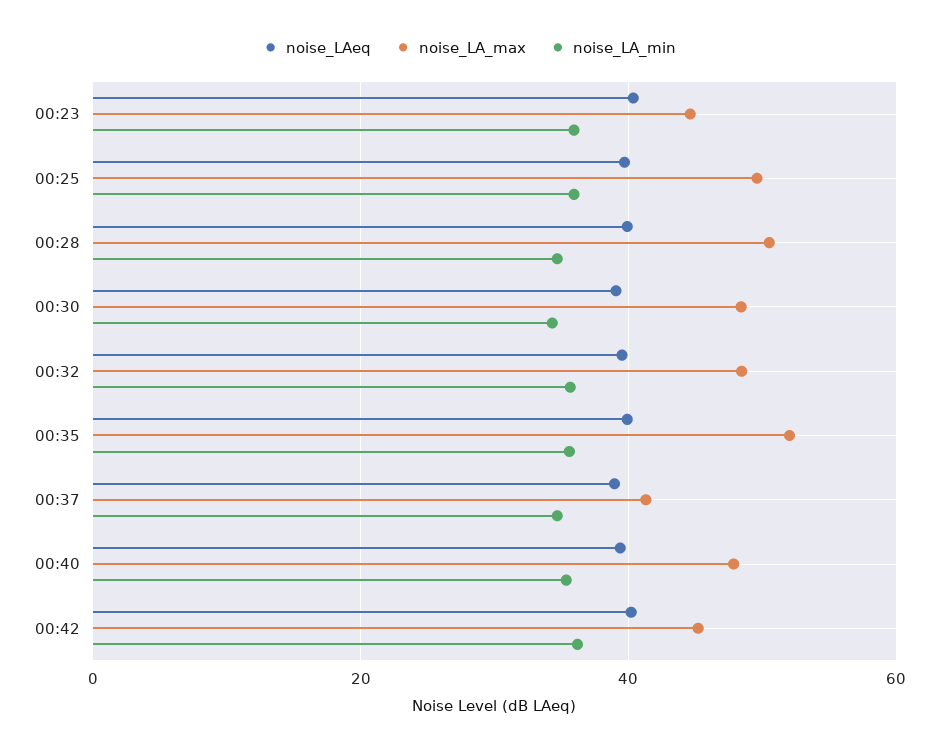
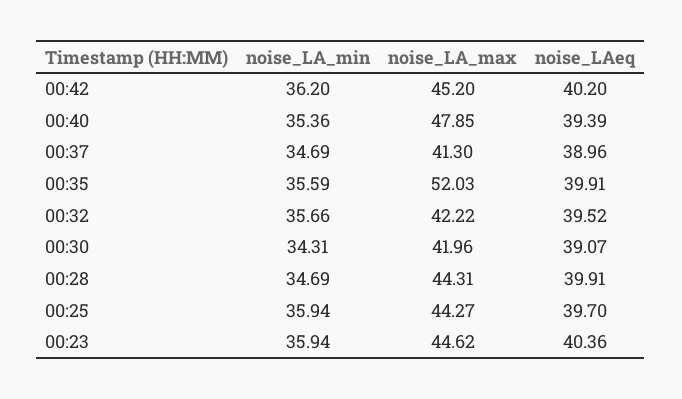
  {
    "noise_LAeq": {
      "00:23": 40.36,
      "00:25": 39.7,
      "00:28": 39.91,
      "00:30": 39.07,
      "00:32": 39.52,
      "00:35": 39.91,
      "00:37": 38.96,
      "00:40": 39.39,
      "00:42": 40.2
    },
    "noise_LA_max": {
      "00:23": 44.62,
-     "00:25": 50,
+     "00:25": 44.27,
-     "00:28": 50,
+     "00:28": 44.31,
-     "00:30": 48,
+     "00:30": 41.96,
-     "00:32": 48,
+     "00:32": 42.22,
      "00:35": 52.03,
      "00:37": 41.3,
      "00:40": 47.85,
      "00:42": 45.2
    },
    "noise_LA_min": {
      "00:23": 35.94,
      "00:25": 35.94,
      "00:28": 34.69,
      "00:30": 34.31,
      "00:32": 35.66,
      "00:35": 35.59,
      "00:37": 34.69,
      "00:40": 35.36,
      "00:42": 36.2
    }
  }

